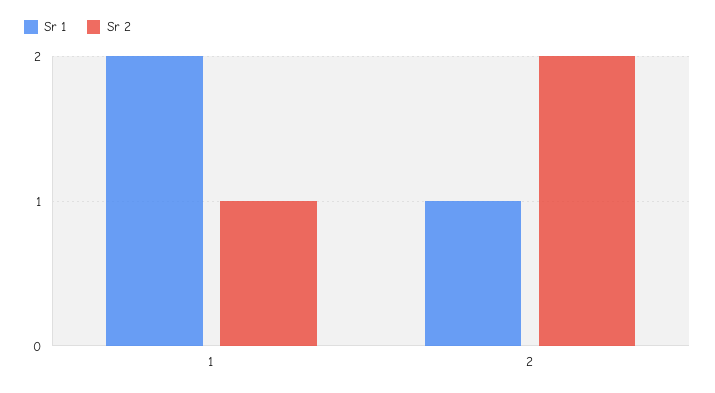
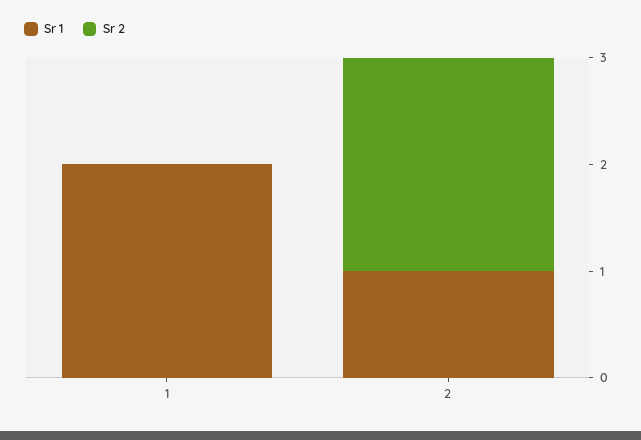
  {
    "Sr 1": {
      "1": 2,
      "2": 1
    },
    "Sr 2": {
-     "1": 1,
+     "1": 0,
      "2": 2
    }
  }

